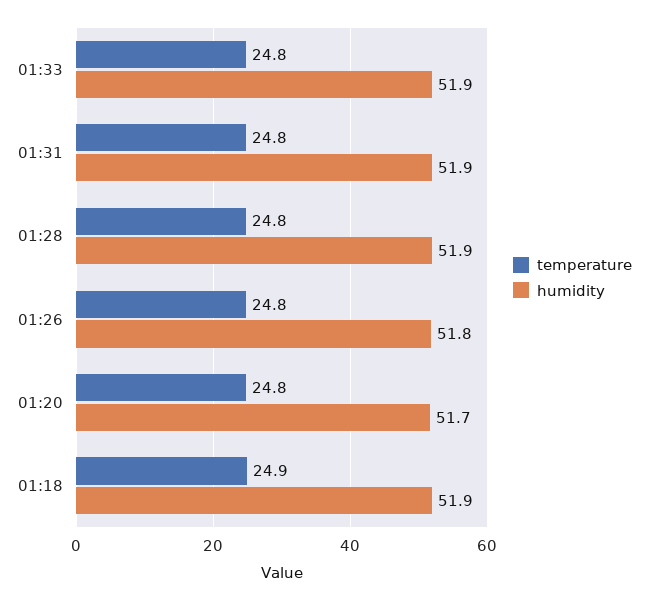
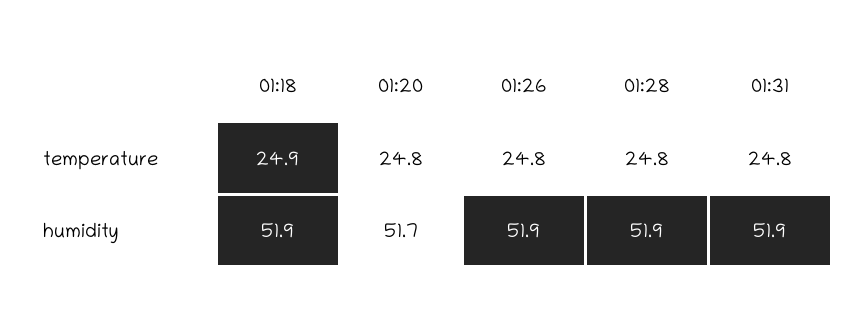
  {
    "temperature": {
-     "01:33": 24.8,
      "01:31": 24.8,
      "01:28": 24.8,
      "01:26": 24.8,
      "01:20": 24.8,
      "01:18": 24.9
    },
    "humidity": {
-     "01:33": 51.9,
      "01:31": 51.9,
      "01:28": 51.9,
-     "01:26": 51.8,
+     "01:26": 51.9,
      "01:20": 51.7,
      "01:18": 51.9
    }
  }

